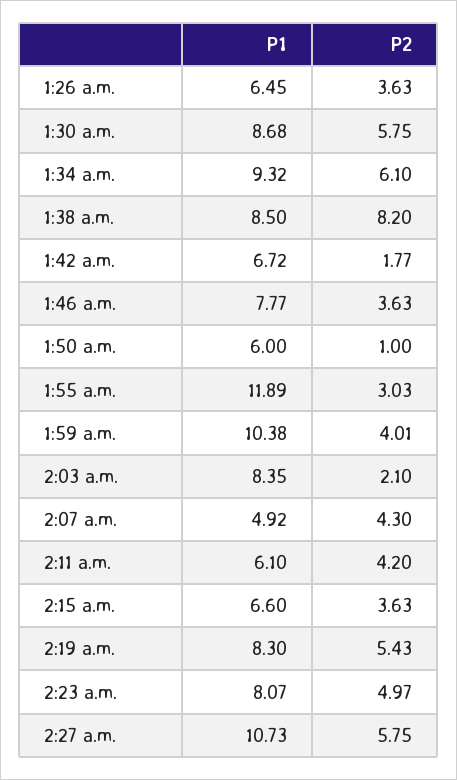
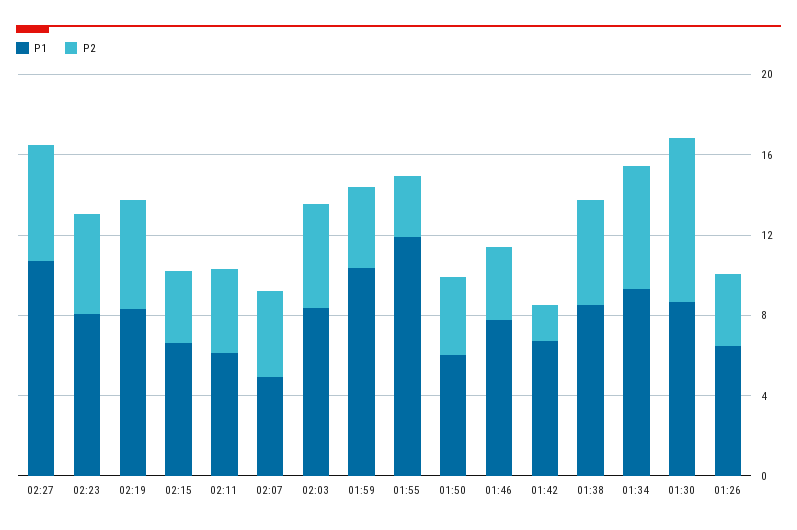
  {
    "P1": {
      "1:26 a.m.": 6.45,
      "1:30 a.m.": 8.68,
      "1:34 a.m.": 9.32,
      "1:38 a.m.": 8.5,
      "1:42 a.m.": 6.72,
      "1:46 a.m.": 7.77,
      "1:50 a.m.": 6,
      "1:55 a.m.": 11.89,
      "1:59 a.m.": 10.38,
      "2:03 a.m.": 8.35,
      "2:07 a.m.": 4.92,
      "2:11 a.m.": 6.1,
      "2:15 a.m.": 6.6,
      "2:19 a.m.": 8.3,
      "2:23 a.m.": 8.07,
      "2:27 a.m.": 10.73
    },
    "P2": {
      "1:26 a.m.": 3.63,
-     "1:30 a.m.": 5.75,
+     "1:30 a.m.": 8,
      "1:34 a.m.": 6.1,
-     "1:38 a.m.": 8.2,
+     "1:38 a.m.": 5,
      "1:42 a.m.": 1.77,
      "1:46 a.m.": 3.63,
-     "1:50 a.m.": 1,
+     "1:50 a.m.": 4,
      "1:55 a.m.": 3.03,
      "1:59 a.m.": 4.01,
-     "2:03 a.m.": 2.1,
+     "2:03 a.m.": 5,
      "2:07 a.m.": 4.3,
      "2:11 a.m.": 4.2,
      "2:15 a.m.": 3.63,
      "2:19 a.m.": 5.43,
      "2:23 a.m.": 4.97,
      "2:27 a.m.": 5.75
    }
  }

